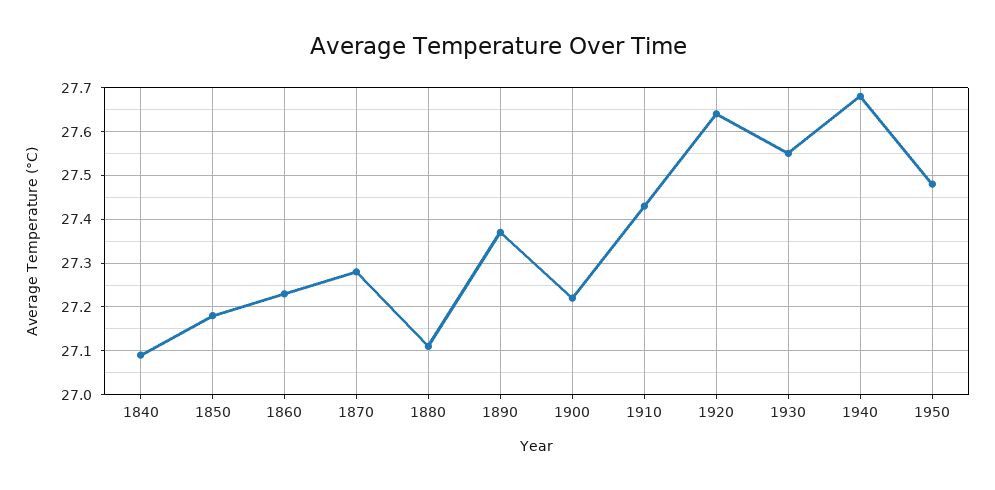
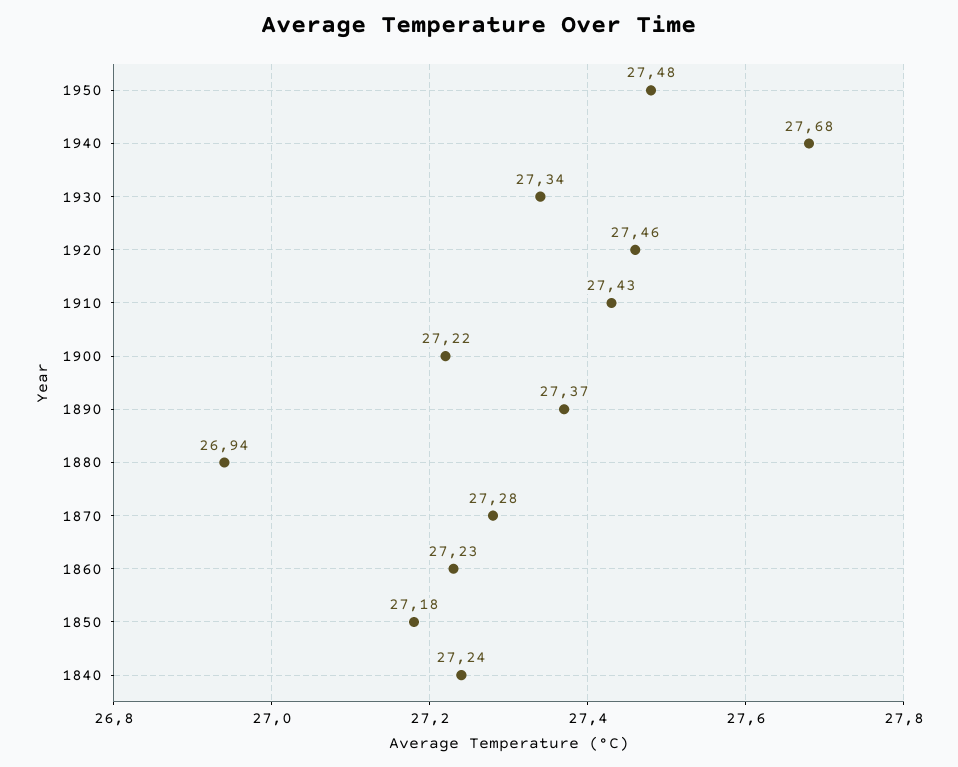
  {
-   "1840": 27.1,
+   "1840": 27.24,
    "1850": 27.18,
    "1860": 27.23,
    "1870": 27.28,
-   "1880": 27.1,
+   "1880": 26.94,
    "1890": 27.37,
    "1900": 27.22,
    "1910": 27.43,
-   "1920": 27.65,
+   "1920": 27.46,
-   "1930": 27.55,
+   "1930": 27.34,
    "1940": 27.68,
    "1950": 27.48
  }

